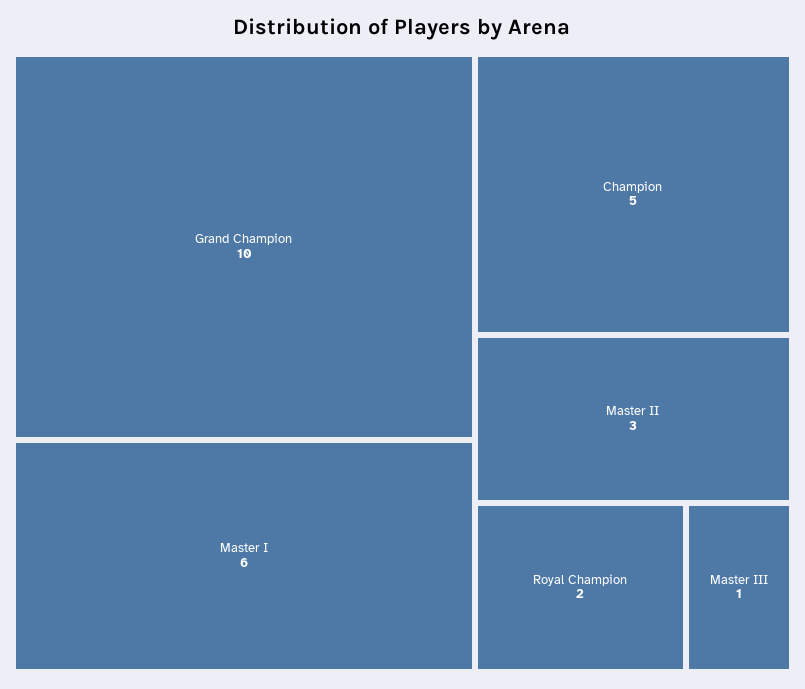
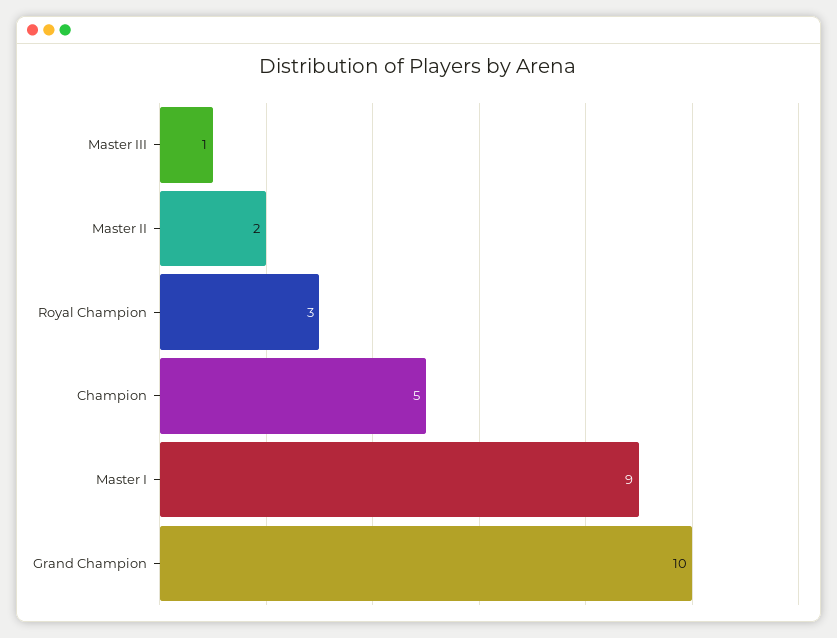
  {
    "Grand Champion": 10,
-   "Master I": 6,
+   "Master I": 9,
    "Champion": 5,
-   "Master II": 3,
+   "Master II": 2,
-   "Royal Champion": 2,
+   "Royal Champion": 3,
    "Master III": 1
  }

